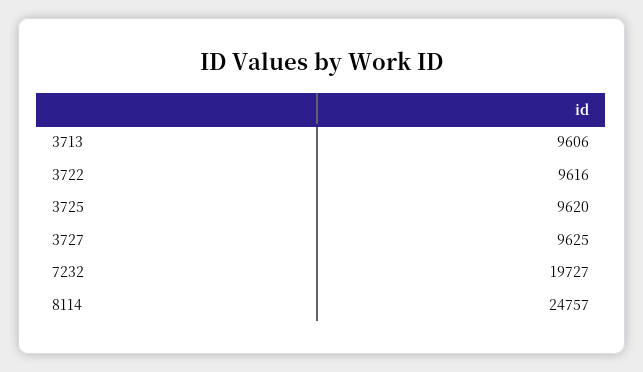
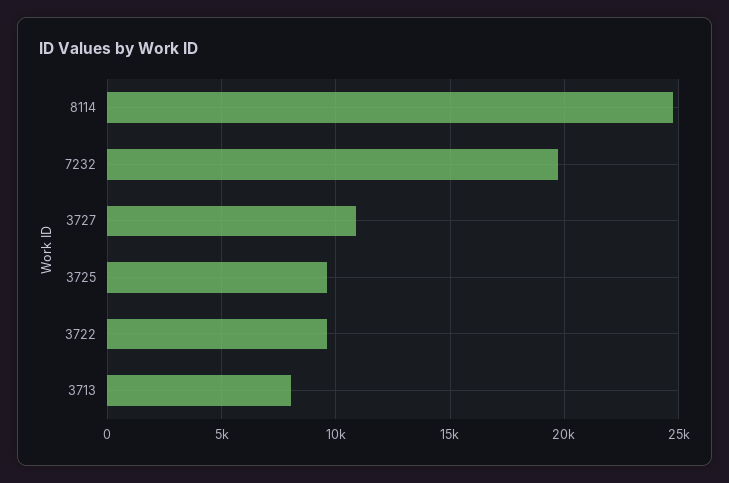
  {
-   "3713": 9606,
+   "3713": 8000,
    "3722": 9616,
    "3725": 9620,
-   "3727": 9625,
+   "3727": 11000,
    "7232": 19727,
    "8114": 24757
  }

